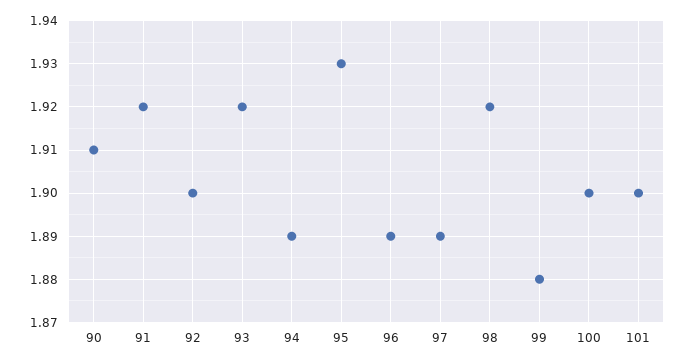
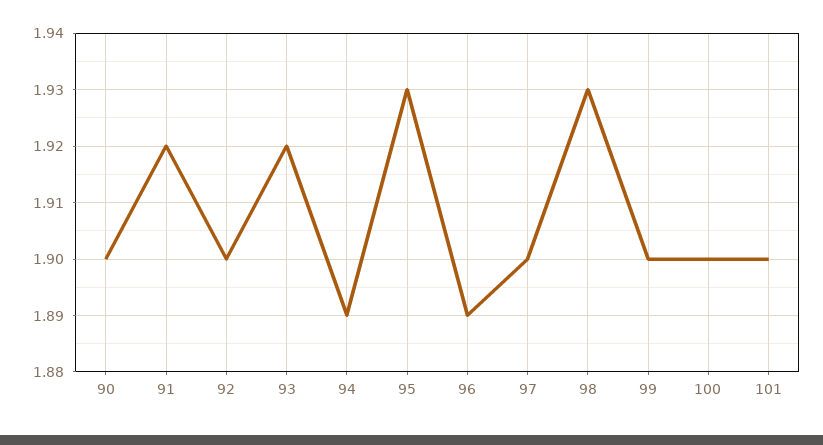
  {
-   "90": 1.91,
+   "90": 1.9,
    "91": 1.92,
    "92": 1.9,
    "93": 1.92,
    "94": 1.89,
    "95": 1.93,
    "96": 1.89,
-   "97": 1.89,
+   "97": 1.9,
-   "98": 1.92,
+   "98": 1.93,
-   "99": 1.88,
+   "99": 1.9,
    "100": 1.9,
    "101": 1.9
  }

